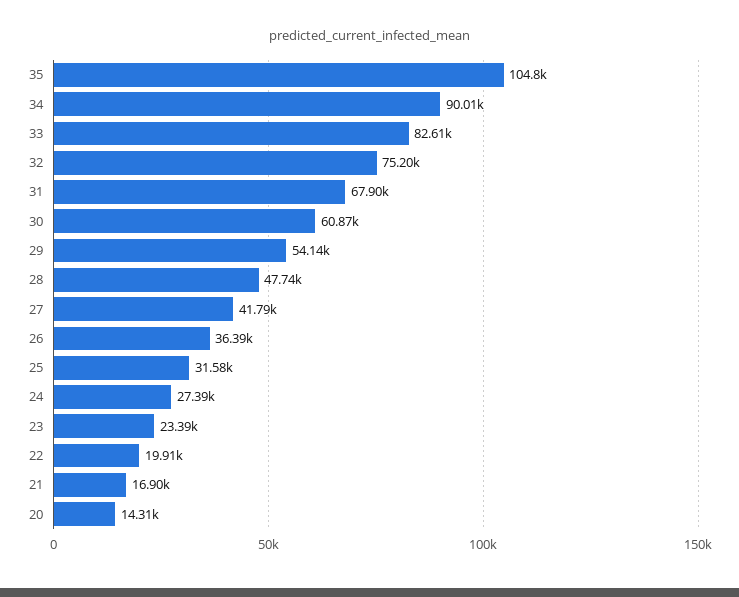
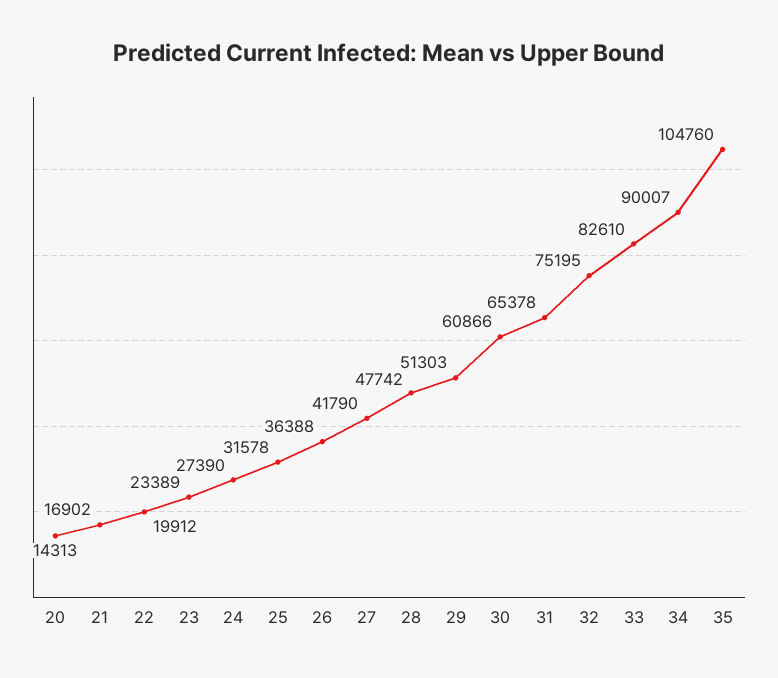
  {
    "35": 104760,
    "34": 90007,
    "33": 82610,
    "32": 75195,
-   "31": 67900,
+   "31": 65378,
    "30": 60866,
-   "29": 54140,
+   "29": 51303,
    "28": 47742,
    "27": 41790,
    "26": 36388,
    "25": 31578,
    "24": 27390,
    "23": 23389,
    "22": 19912,
    "21": 16902,
    "20": 14313
  }

